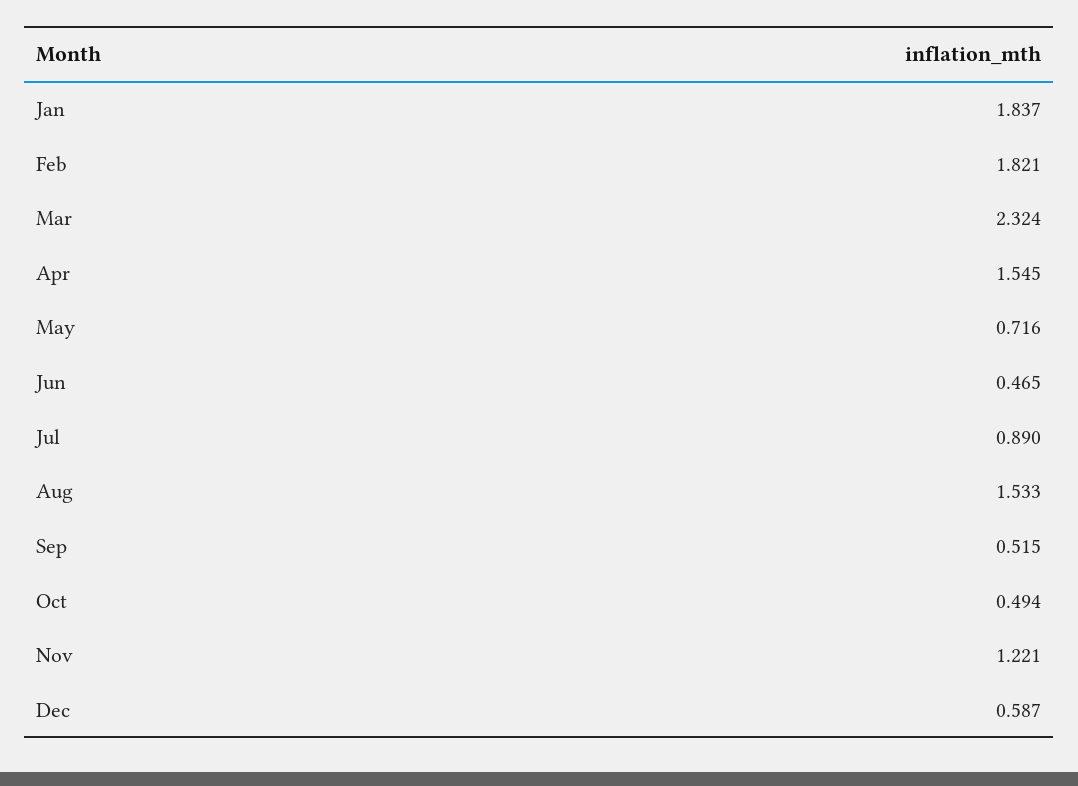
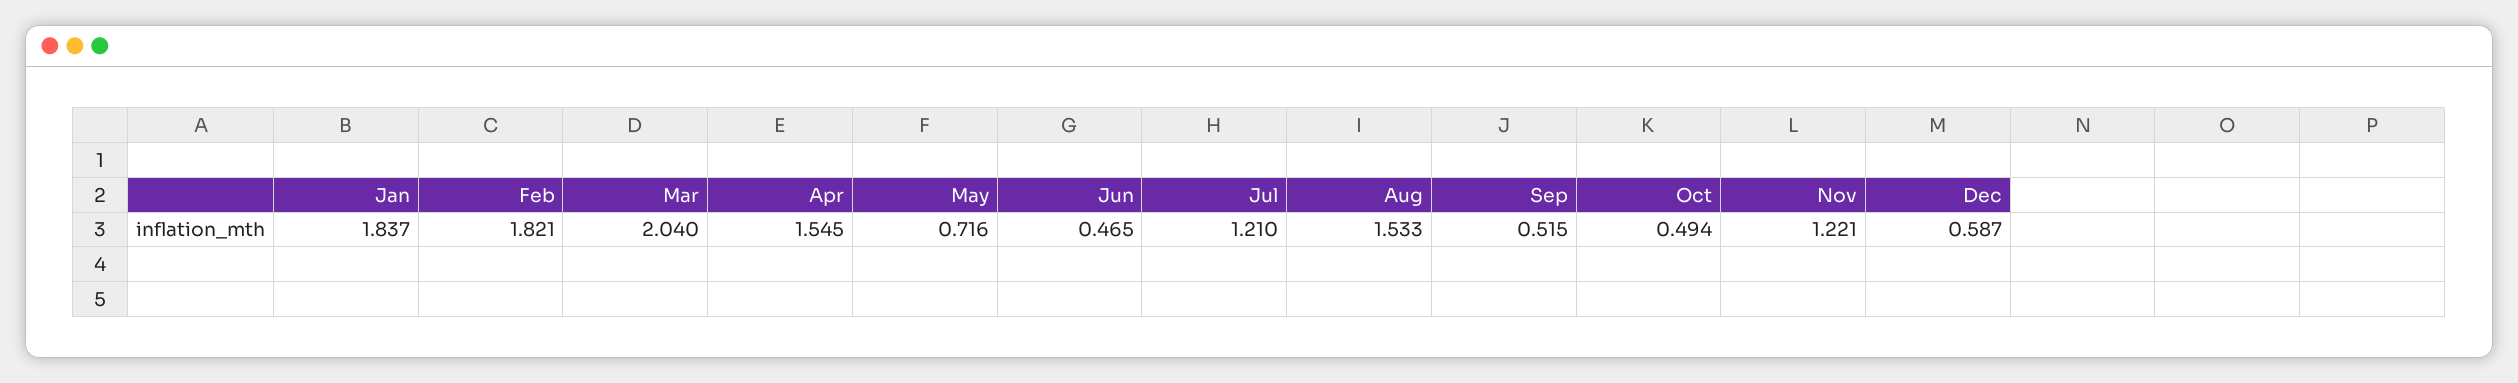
  {
    "Jan": 1.837,
    "Feb": 1.821,
-   "Mar": 2.324,
+   "Mar": 2.04,
    "Apr": 1.545,
    "May": 0.716,
    "Jun": 0.465,
-   "Jul": 0.89,
+   "Jul": 1.21,
    "Aug": 1.533,
    "Sep": 0.515,
    "Oct": 0.494,
    "Nov": 1.221,
    "Dec": 0.587
  }

